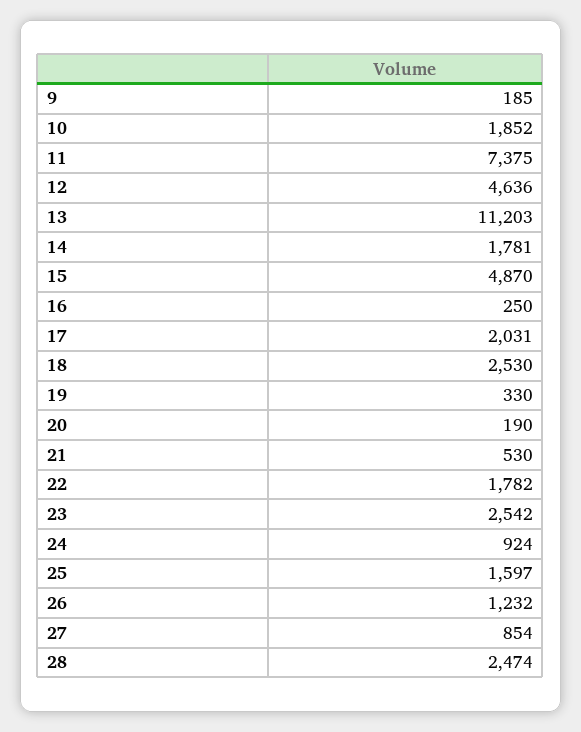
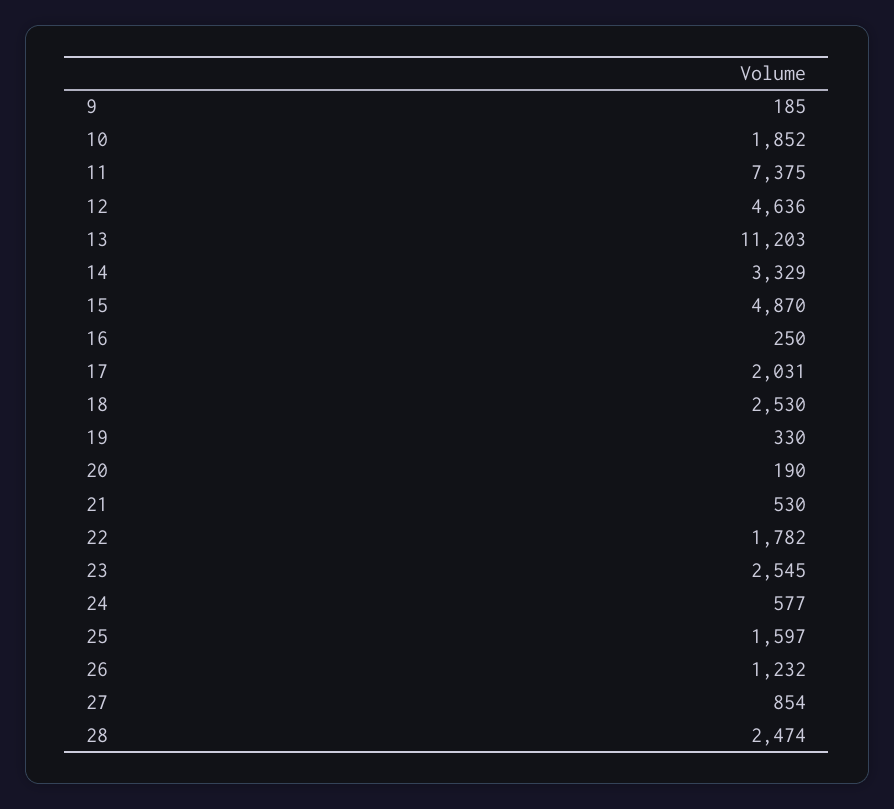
  {
    "9": 185,
    "10": 1852,
    "11": 7375,
    "12": 4636,
    "13": 11203,
-   "14": 1781,
+   "14": 3329,
    "15": 4870,
    "16": 250,
    "17": 2031,
    "18": 2530,
    "19": 330,
    "20": 190,
    "21": 530,
    "22": 1782,
-   "23": 2542,
+   "23": 2545,
-   "24": 924,
+   "24": 577,
    "25": 1597,
    "26": 1232,
    "27": 854,
    "28": 2474
  }

